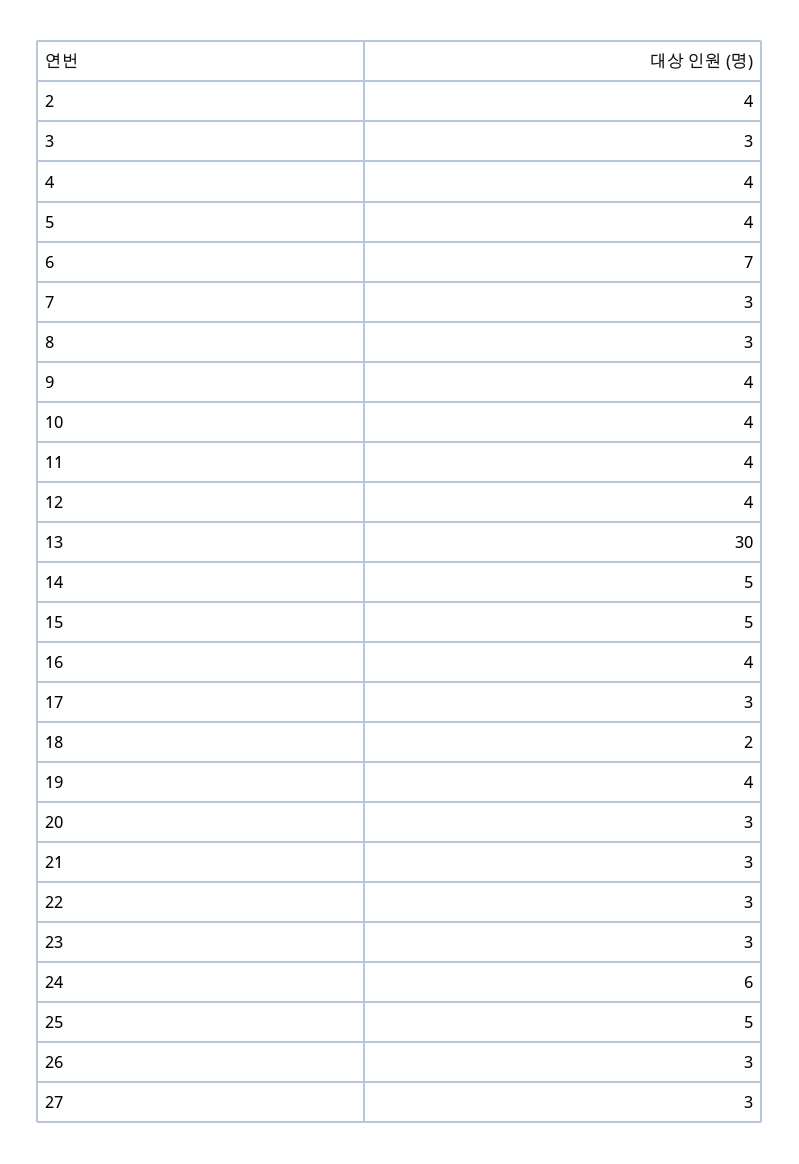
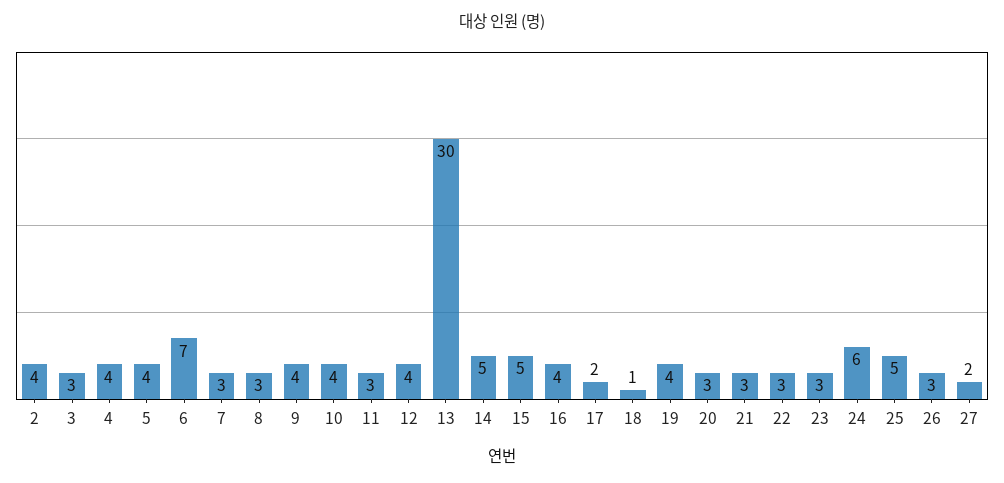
  {
    "2": 4,
    "3": 3,
    "4": 4,
    "5": 4,
    "6": 7,
    "7": 3,
    "8": 3,
    "9": 4,
    "10": 4,
-   "11": 4,
+   "11": 3,
    "12": 4,
    "13": 30,
    "14": 5,
    "15": 5,
    "16": 4,
-   "17": 3,
+   "17": 2,
-   "18": 2,
+   "18": 1,
    "19": 4,
    "20": 3,
    "21": 3,
    "22": 3,
    "23": 3,
    "24": 6,
    "25": 5,
    "26": 3,
-   "27": 3
+   "27": 2
  }

